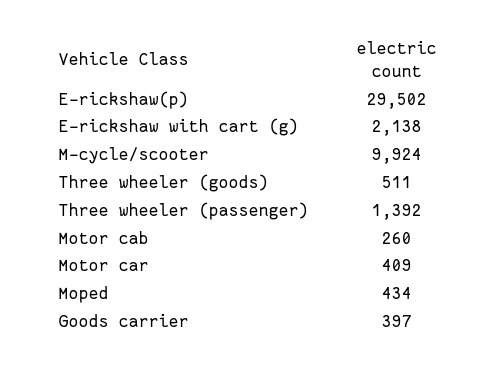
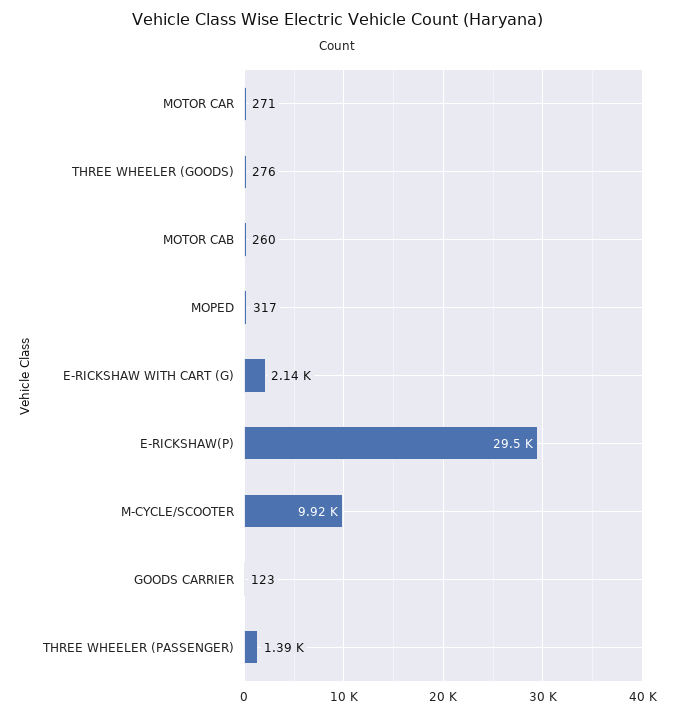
  {
    "E-rickshaw(p)": 29502,
    "E-rickshaw with cart (g)": 2138,
    "M-cycle/scooter": 9924,
-   "Three wheeler (goods)": 511,
+   "Three wheeler (goods)": 276,
    "Three wheeler (passenger)": 1392,
    "Motor cab": 260,
-   "Motor car": 409,
+   "Motor car": 271,
-   "Moped": 434,
+   "Moped": 317,
-   "Goods carrier": 397
+   "Goods carrier": 123
  }

